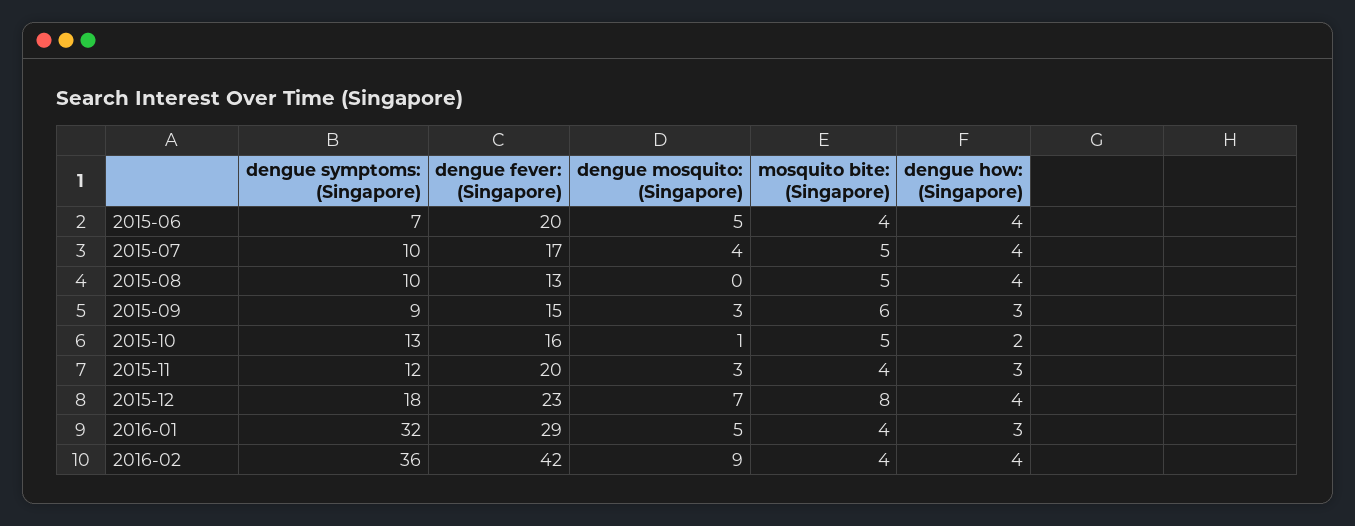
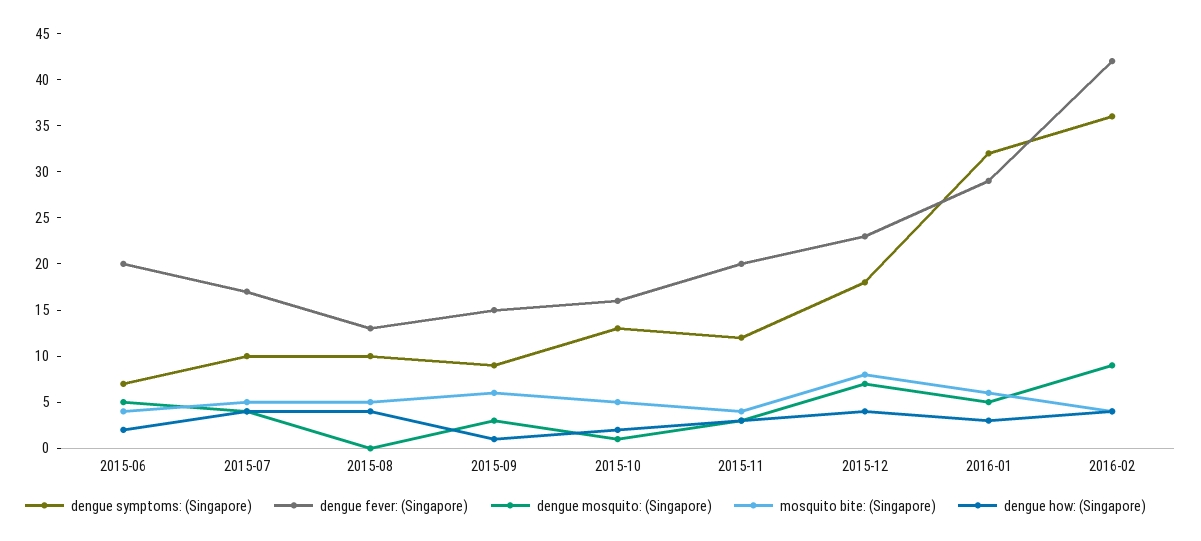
  {
    "dengue symptoms: (Singapore)": {
      "2015-06": 7,
      "2015-07": 10,
      "2015-08": 10,
      "2015-09": 9,
      "2015-10": 13,
      "2015-11": 12,
      "2015-12": 18,
      "2016-01": 32,
      "2016-02": 36
    },
    "dengue fever: (Singapore)": {
      "2015-06": 20,
      "2015-07": 17,
      "2015-08": 13,
      "2015-09": 15,
      "2015-10": 16,
      "2015-11": 20,
      "2015-12": 23,
      "2016-01": 29,
      "2016-02": 42
    },
    "dengue mosquito: (Singapore)": {
      "2015-06": 5,
      "2015-07": 4,
      "2015-08": 0,
      "2015-09": 3,
      "2015-10": 1,
      "2015-11": 3,
      "2015-12": 7,
      "2016-01": 5,
      "2016-02": 9
    },
    "mosquito bite: (Singapore)": {
      "2015-06": 4,
      "2015-07": 5,
      "2015-08": 5,
      "2015-09": 6,
      "2015-10": 5,
      "2015-11": 4,
      "2015-12": 8,
-     "2016-01": 4,
+     "2016-01": 6,
      "2016-02": 4
    },
    "dengue how: (Singapore)": {
-     "2015-06": 4,
+     "2015-06": 2,
      "2015-07": 4,
      "2015-08": 4,
-     "2015-09": 3,
+     "2015-09": 1,
      "2015-10": 2,
      "2015-11": 3,
      "2015-12": 4,
      "2016-01": 3,
      "2016-02": 4
    }
  }

